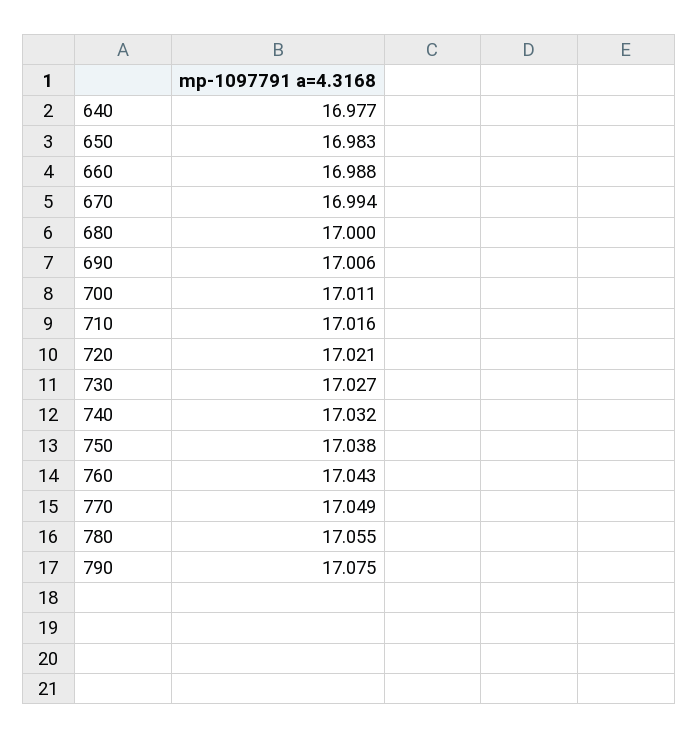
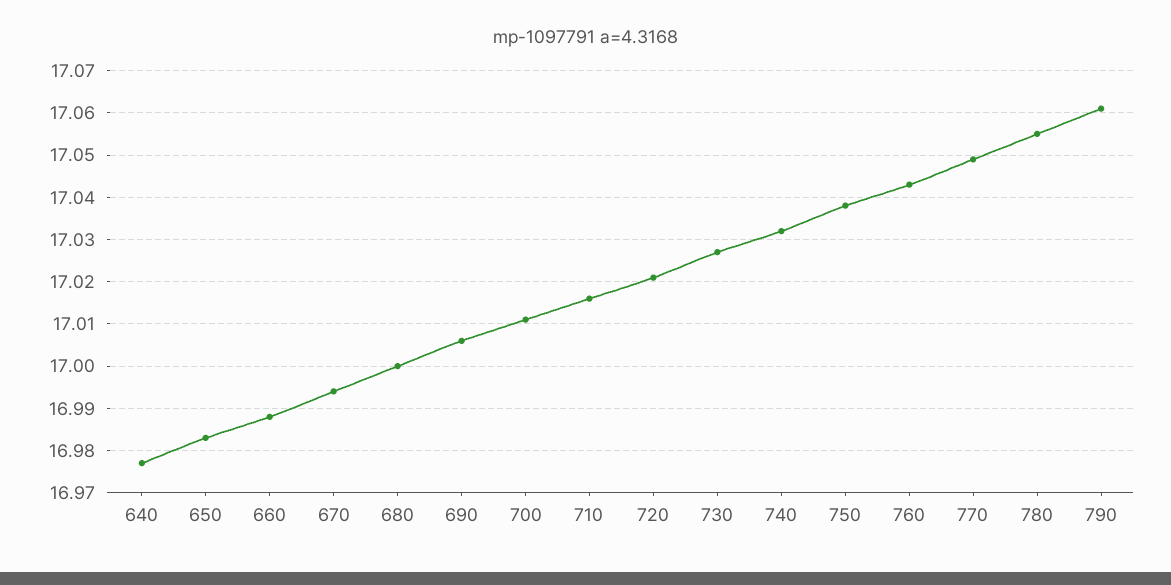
  {
    "640": 16.977,
    "650": 16.983,
    "660": 16.988,
    "670": 16.994,
    "680": 17,
    "690": 17.006,
    "700": 17.011,
    "710": 17.016,
    "720": 17.021,
    "730": 17.027,
    "740": 17.032,
    "750": 17.038,
    "760": 17.043,
    "770": 17.049,
    "780": 17.055,
-   "790": 17.075
+   "790": 17.06
  }

